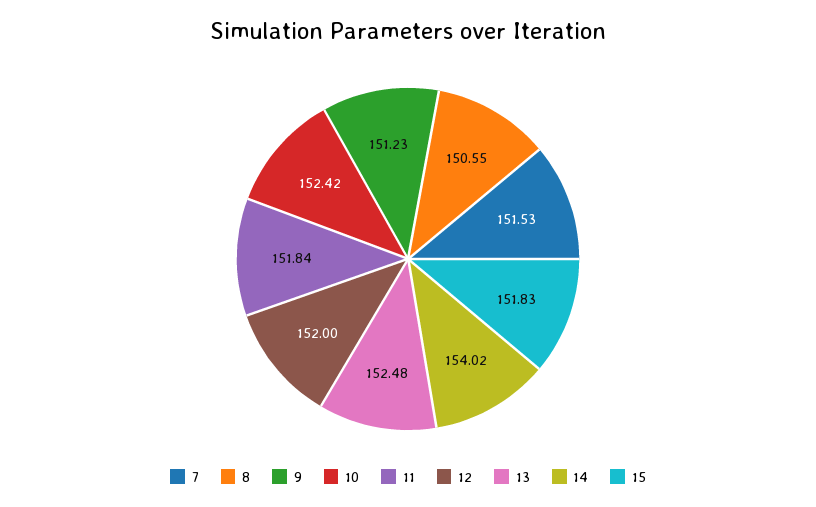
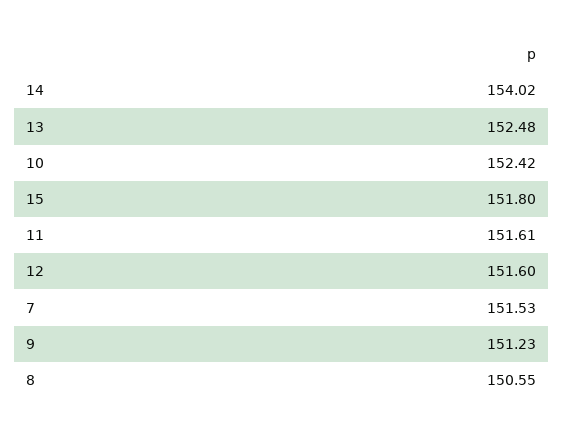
  {
    "7": 151.53,
    "8": 150.55,
    "9": 151.23,
    "10": 152.42,
-   "11": 151.84,
+   "11": 151.61,
-   "12": 152,
+   "12": 151.6,
    "13": 152.48,
    "14": 154.02,
-   "15": 151.83
+   "15": 151.8
  }

